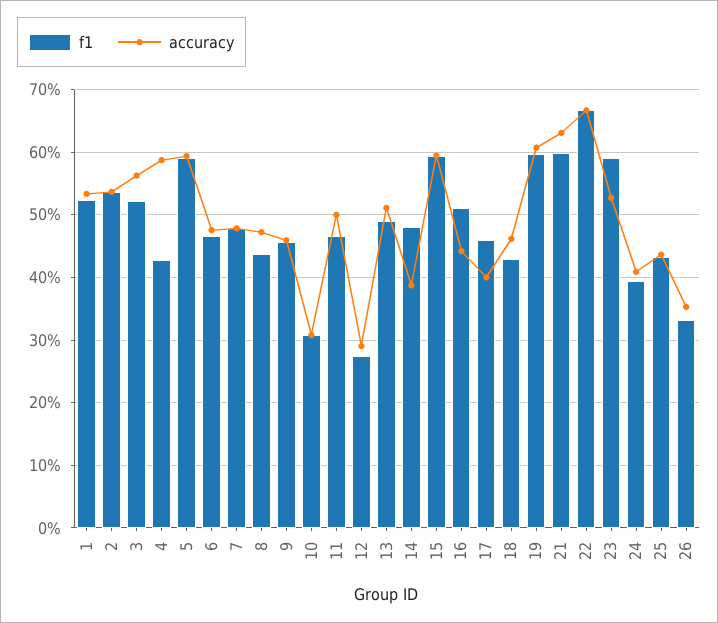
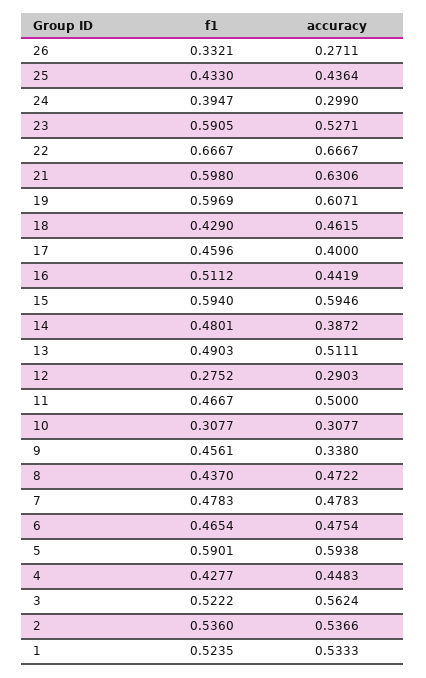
  {
    "f1": {
      "1": 0.5235,
      "2": 0.536,
      "3": 0.5222,
      "4": 0.4277,
      "5": 0.5901,
      "6": 0.4654,
      "7": 0.4783,
      "8": 0.437,
      "9": 0.4561,
      "10": 0.3077,
      "11": 0.4667,
      "12": 0.2752,
      "13": 0.4903,
      "14": 0.4801,
      "15": 0.594,
      "16": 0.5112,
      "17": 0.4596,
      "18": 0.429,
      "19": 0.5969,
      "21": 0.598,
      "22": 0.6667,
      "23": 0.5905,
      "24": 0.3947,
      "25": 0.433,
      "26": 0.3321
    },
    "accuracy": {
      "1": 0.5333,
      "2": 0.5366,
      "3": 0.5624,
-     "4": 0.59,
+     "4": 0.4483,
      "5": 0.5938,
      "6": 0.4754,
      "7": 0.4783,
      "8": 0.4722,
-     "9": 0.46,
+     "9": 0.338,
      "10": 0.3077,
      "11": 0.5,
      "12": 0.2903,
      "13": 0.5111,
      "14": 0.3872,
      "15": 0.5946,
      "16": 0.4419,
      "17": 0.4,
      "18": 0.4615,
      "19": 0.6071,
      "21": 0.6306,
      "22": 0.6667,
      "23": 0.5271,
-     "24": 0.41,
+     "24": 0.299,
      "25": 0.4364,
-     "26": 0.35
+     "26": 0.2711
    }
  }

